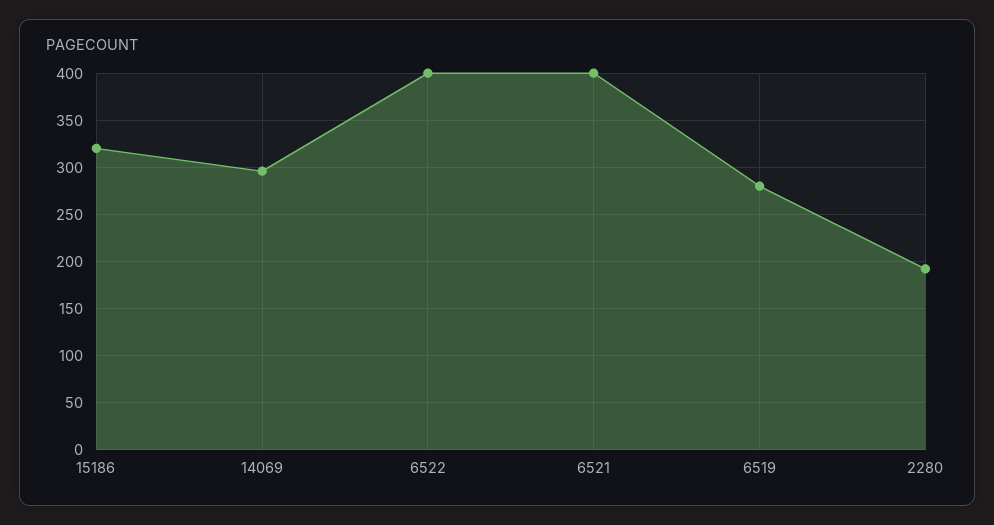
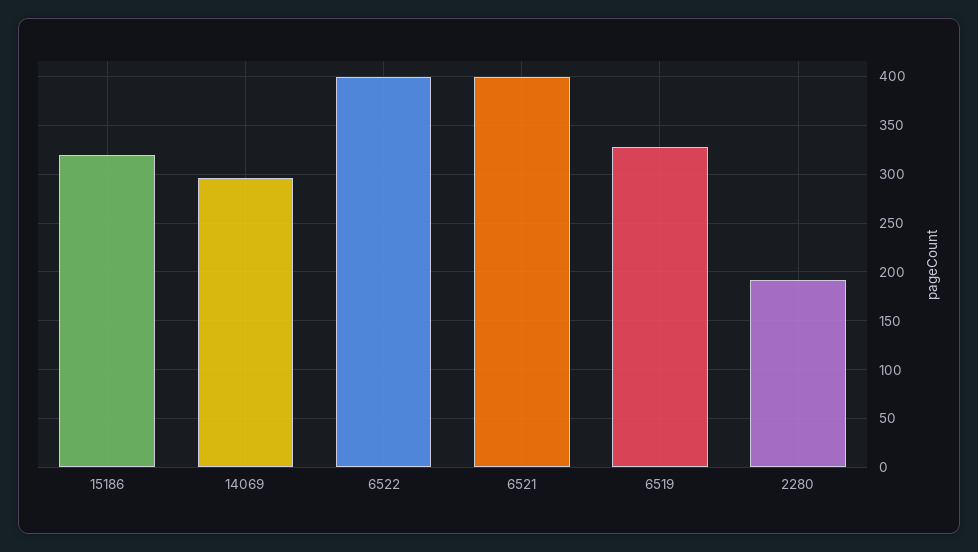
  {
    "15186": 320,
    "14069": 300,
    "6522": 400,
    "6521": 400,
-   "6519": 280,
+   "6519": 330,
    "2280": 190
  }

